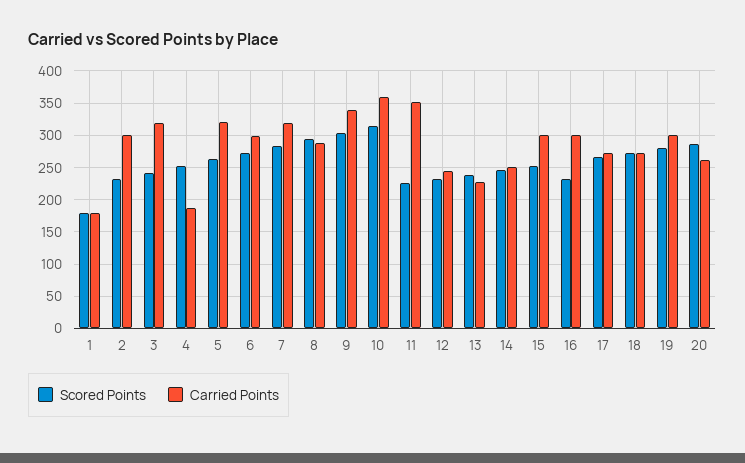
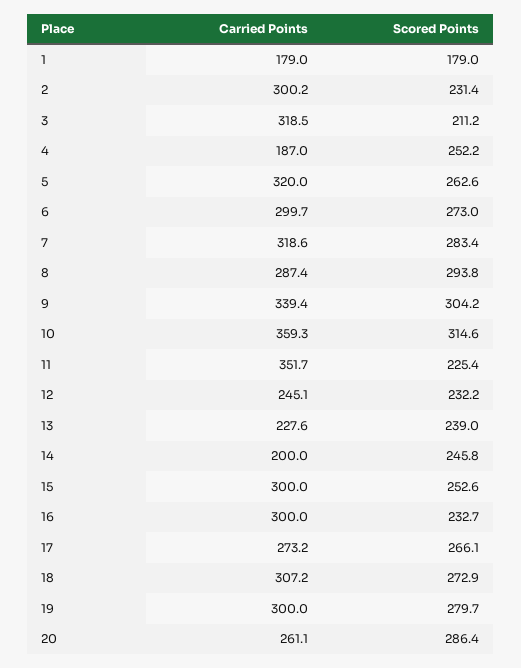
  {
    "Scored Points": {
      "1": 179,
      "2": 231.4,
-     "3": 240,
+     "3": 211.2,
      "4": 252.2,
      "5": 262.6,
      "6": 273,
      "7": 283.4,
      "8": 293.8,
      "9": 304.2,
      "10": 314.6,
      "11": 225.4,
      "12": 232.2,
      "13": 239,
      "14": 245.8,
      "15": 252.6,
      "16": 232.7,
      "17": 266.1,
      "18": 272.9,
      "19": 279.7,
      "20": 286.4
    },
    "Carried Points": {
      "1": 179,
      "2": 300.2,
      "3": 318.5,
      "4": 187,
      "5": 320,
      "6": 299.7,
      "7": 318.6,
      "8": 287.4,
      "9": 339.4,
      "10": 359.3,
      "11": 351.7,
      "12": 245.1,
      "13": 227.6,
-     "14": 250,
+     "14": 200,
      "15": 300,
      "16": 300,
      "17": 273.2,
-     "18": 270,
+     "18": 307.2,
      "19": 300,
      "20": 261.1
    }
  }

